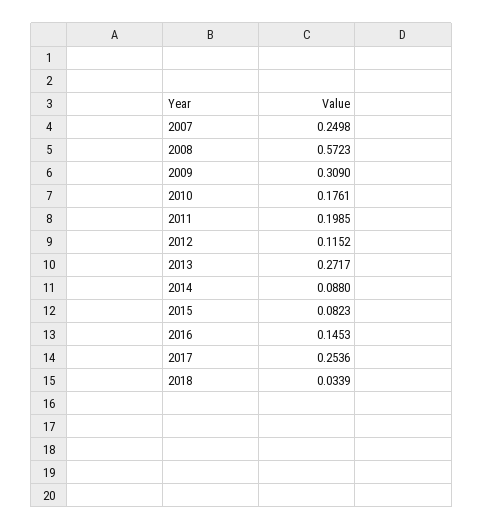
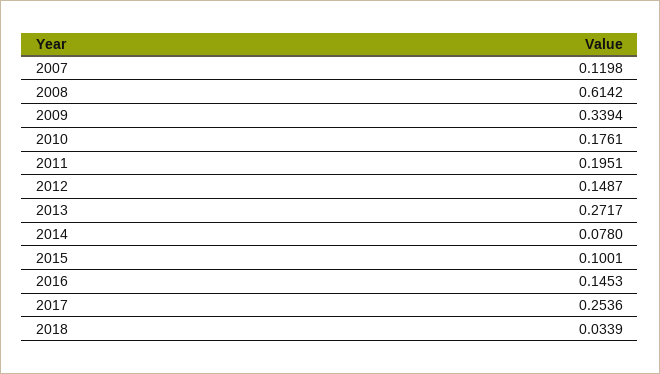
  {
-   "2007": 0.2498,
+   "2007": 0.1198,
-   "2008": 0.5723,
+   "2008": 0.6142,
-   "2009": 0.309,
+   "2009": 0.3394,
    "2010": 0.1761,
-   "2011": 0.1985,
+   "2011": 0.1951,
-   "2012": 0.1152,
+   "2012": 0.1487,
    "2013": 0.2717,
-   "2014": 0.088,
+   "2014": 0.078,
-   "2015": 0.0823,
+   "2015": 0.1001,
    "2016": 0.1453,
    "2017": 0.2536,
    "2018": 0.0339
  }

